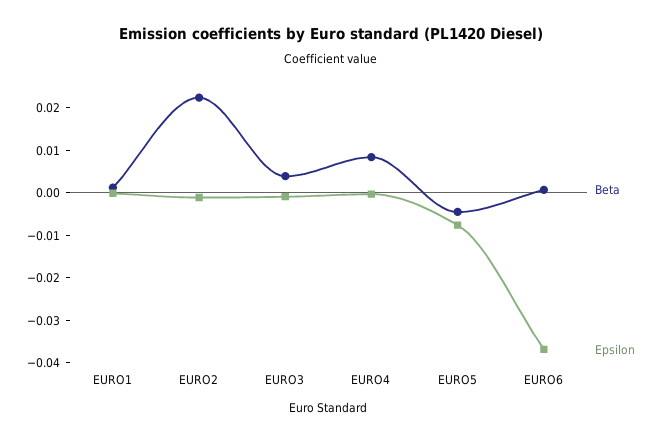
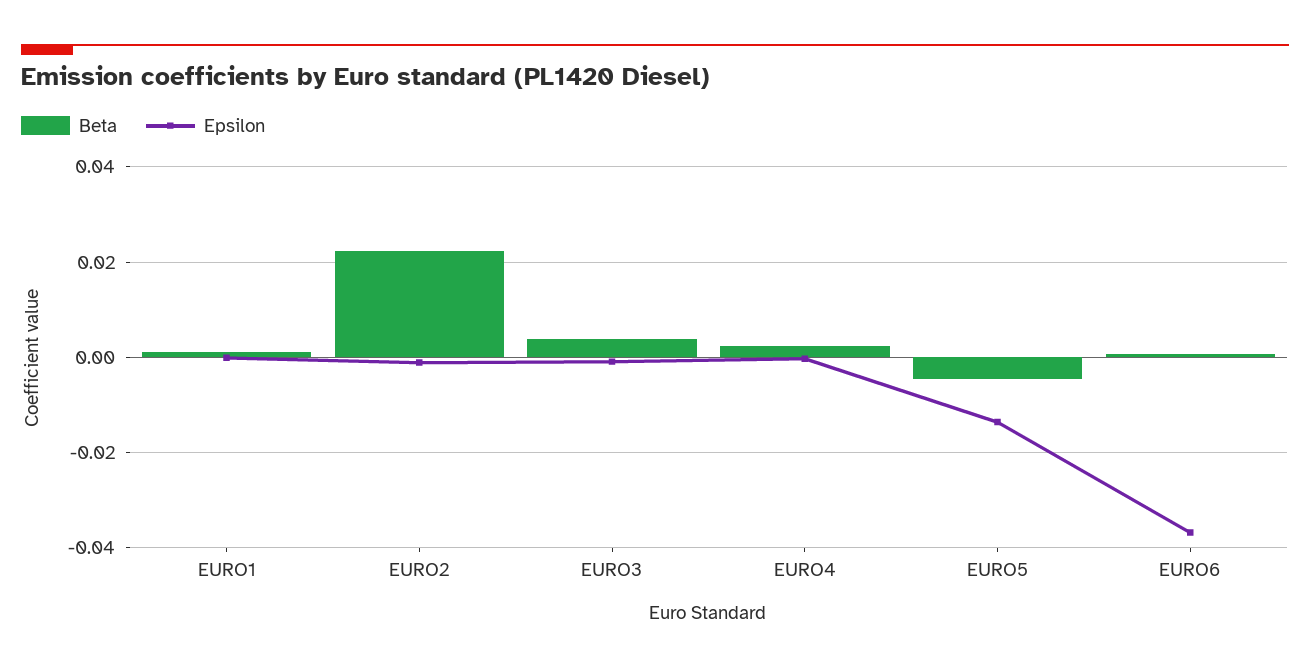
  {
    "Beta": {
      "EURO1": 0.002,
      "EURO2": 0.022,
      "EURO3": 0.004,
-     "EURO4": 0.008,
+     "EURO4": 0.002,
      "EURO5": -0.004,
      "EURO6": 0
    },
    "Epsilon": {
      "EURO1": 0,
      "EURO2": -0.002,
      "EURO3": 0,
      "EURO4": 0,
-     "EURO5": -0.008,
+     "EURO5": -0.014,
      "EURO6": -0.036
    }
  }

